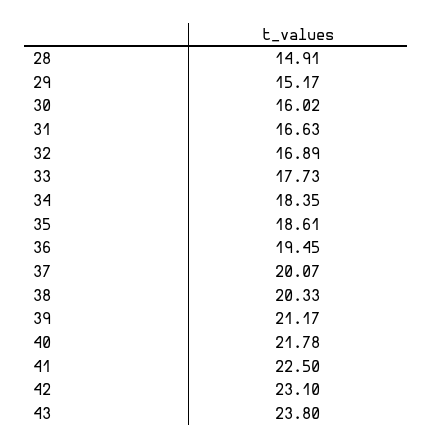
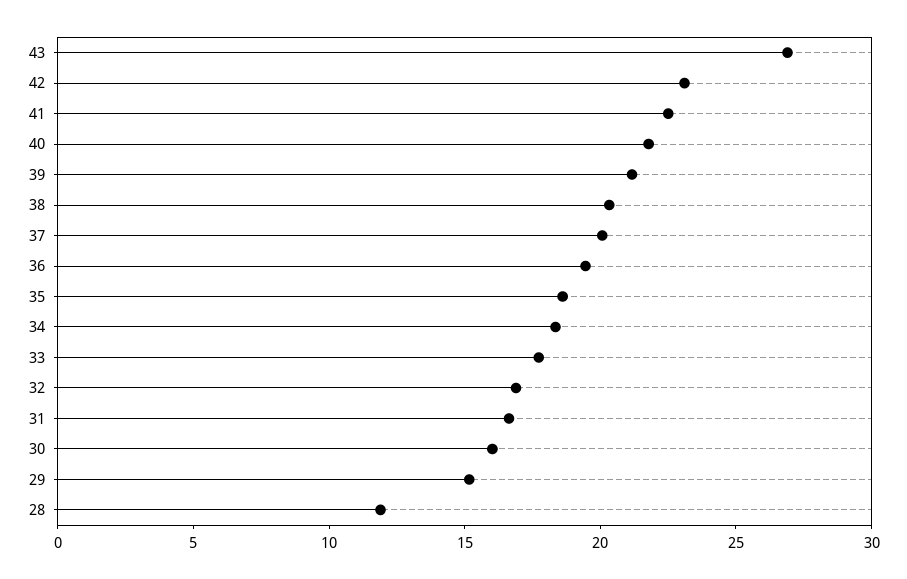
  {
-   "28": 14.91,
+   "28": 12,
    "29": 15.17,
    "30": 16.02,
    "31": 16.63,
    "32": 16.89,
    "33": 17.73,
    "34": 18.35,
    "35": 18.61,
    "36": 19.45,
    "37": 20.07,
    "38": 20.33,
    "39": 21.17,
    "40": 21.78,
    "41": 22.5,
    "42": 23.1,
-   "43": 23.8
+   "43": 27
  }

